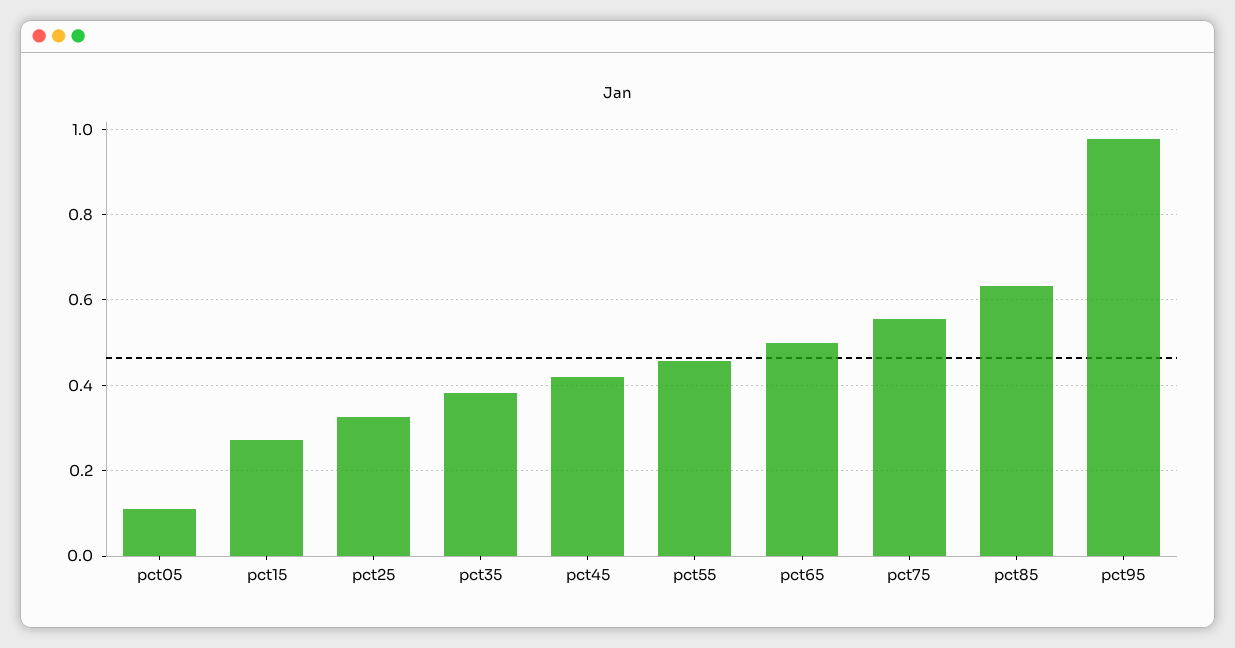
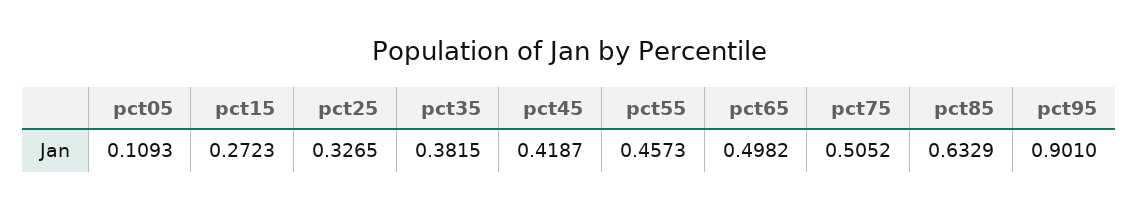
  {
    "pct05": 0.1093,
    "pct15": 0.2723,
    "pct25": 0.3265,
    "pct35": 0.3815,
    "pct45": 0.4187,
    "pct55": 0.4573,
    "pct65": 0.4982,
-   "pct75": 0.56,
+   "pct75": 0.5052,
    "pct85": 0.6329,
-   "pct95": 0.98
+   "pct95": 0.901
  }

